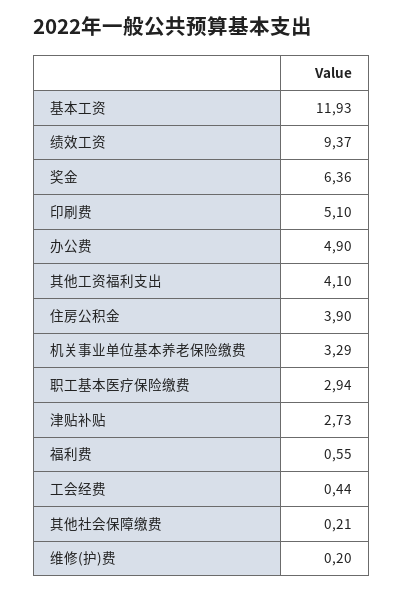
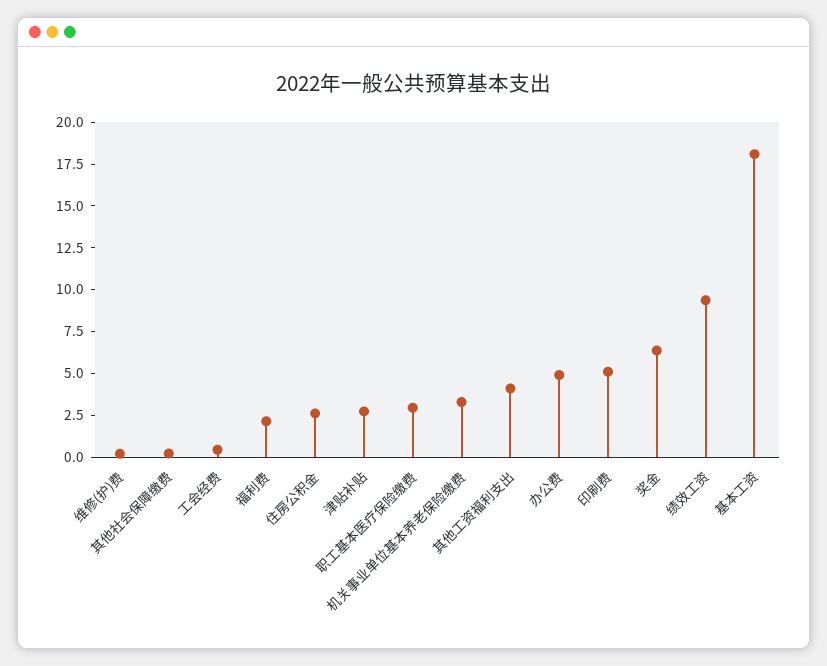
  {
-   "基本工资": 11.93,
+   "基本工资": 18,
    "绩效工资": 9.37,
    "奖金": 6.36,
    "印刷费": 5.1,
    "办公费": 4.9,
    "其他工资福利支出": 4.1,
-   "住房公积金": 3.9,
+   "住房公积金": 2.5,
    "机关事业单位基本养老保险缴费": 3.29,
    "职工基本医疗保险缴费": 2.94,
    "津贴补贴": 2.73,
-   "福利费": 0.55,
+   "福利费": 2,
    "工会经费": 0.44,
    "其他社会保障缴费": 0.21,
    "维修(护)费": 0.2
  }

